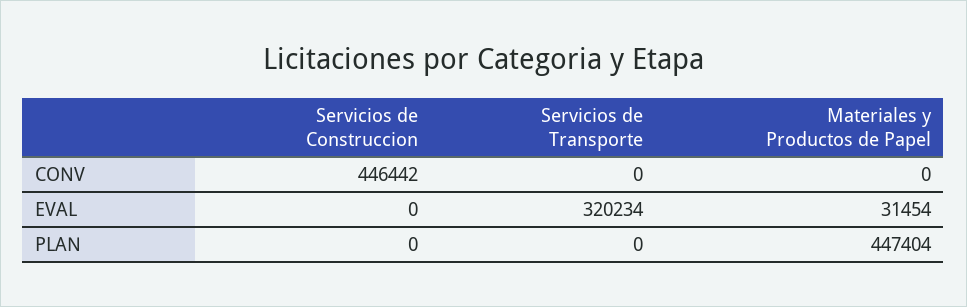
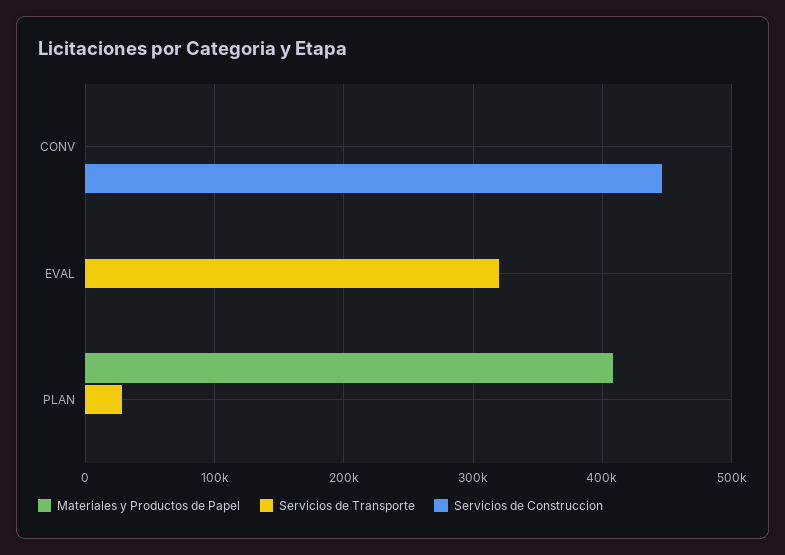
  {
    "Servicios de Construccion": {
      "CONV": 446442,
      "EVAL": 0,
      "PLAN": 0
    },
    "Servicios de Transporte": {
      "CONV": 0,
      "EVAL": 320234,
-     "PLAN": 0
+     "PLAN": 30000
    },
    "Materiales y Productos de Papel": {
      "CONV": 0,
-     "EVAL": 31454,
+     "EVAL": 0,
-     "PLAN": 447404
+     "PLAN": 410000
    }
  }

